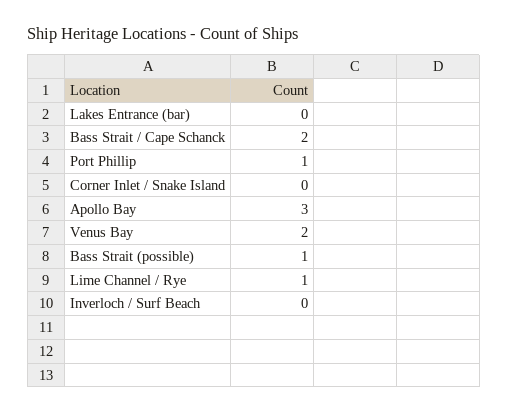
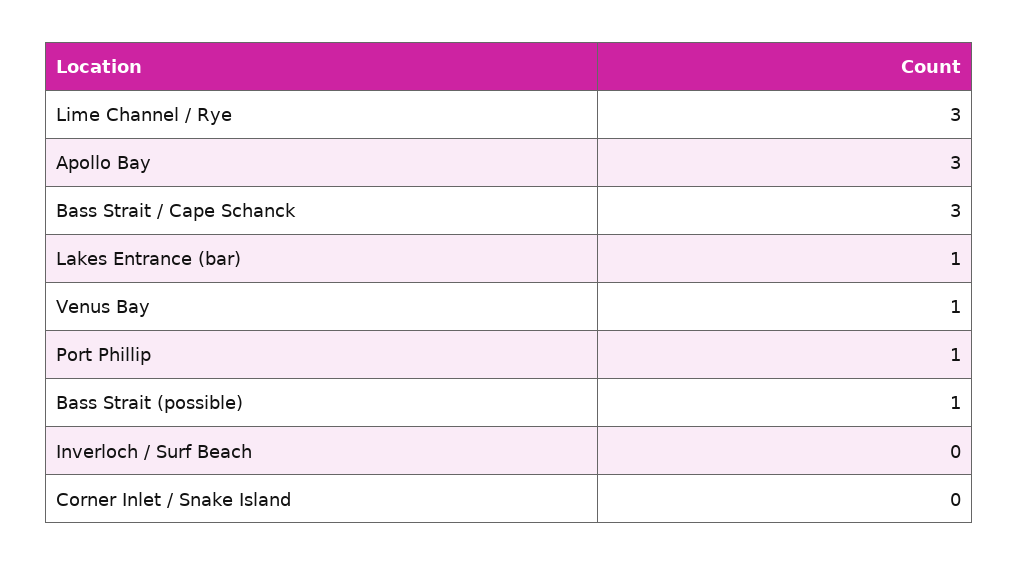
  {
-   "Lakes Entrance (bar)": 0,
+   "Lakes Entrance (bar)": 1,
-   "Bass Strait / Cape Schanck": 2,
+   "Bass Strait / Cape Schanck": 3,
    "Port Phillip": 1,
    "Corner Inlet / Snake Island": 0,
    "Apollo Bay": 3,
-   "Venus Bay": 2,
+   "Venus Bay": 1,
    "Bass Strait (possible)": 1,
-   "Lime Channel / Rye": 1,
+   "Lime Channel / Rye": 3,
    "Inverloch / Surf Beach": 0
  }

